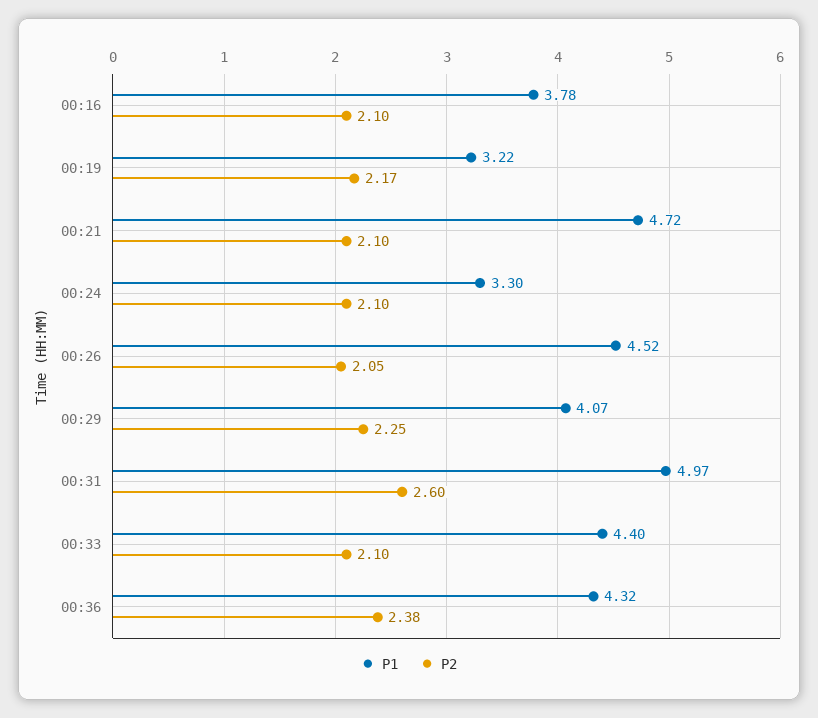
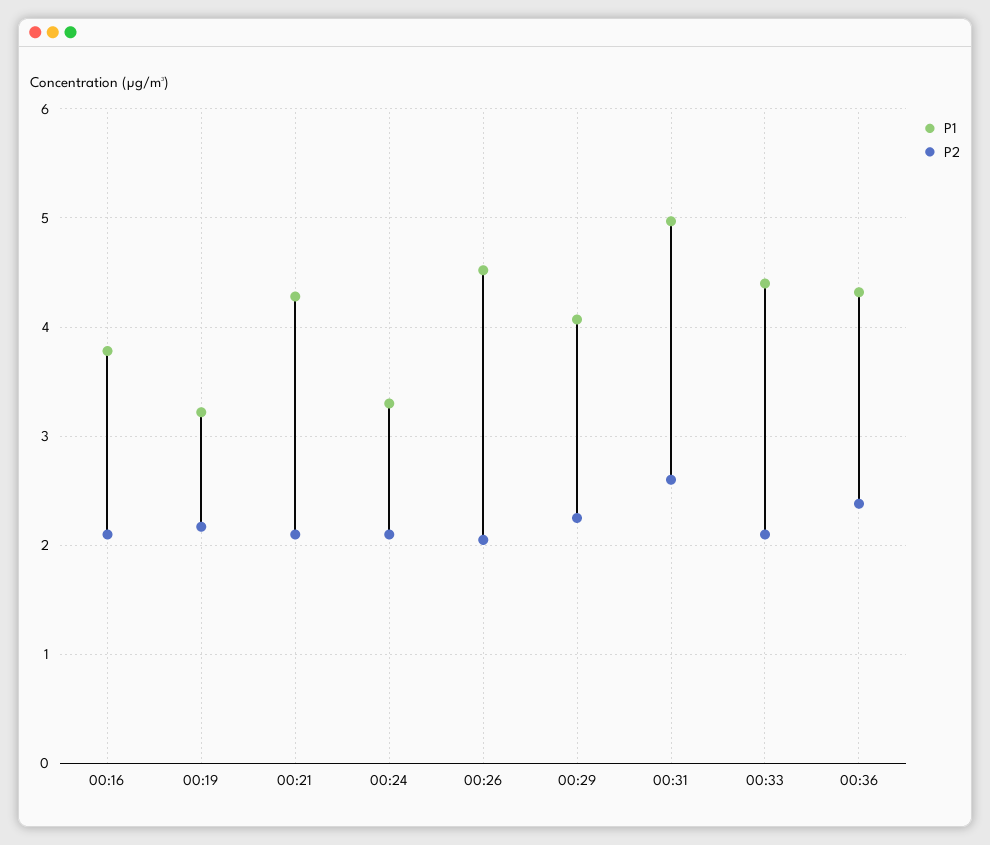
  {
    "P1": {
      "00:16": 3.78,
      "00:19": 3.22,
-     "00:21": 4.72,
+     "00:21": 4.3,
      "00:24": 3.3,
      "00:26": 4.52,
      "00:29": 4.07,
      "00:31": 4.97,
      "00:33": 4.4,
      "00:36": 4.32
    },
    "P2": {
      "00:16": 2.1,
      "00:19": 2.17,
      "00:21": 2.1,
      "00:24": 2.1,
      "00:26": 2.05,
      "00:29": 2.25,
      "00:31": 2.6,
      "00:33": 2.1,
      "00:36": 2.38
    }
  }

